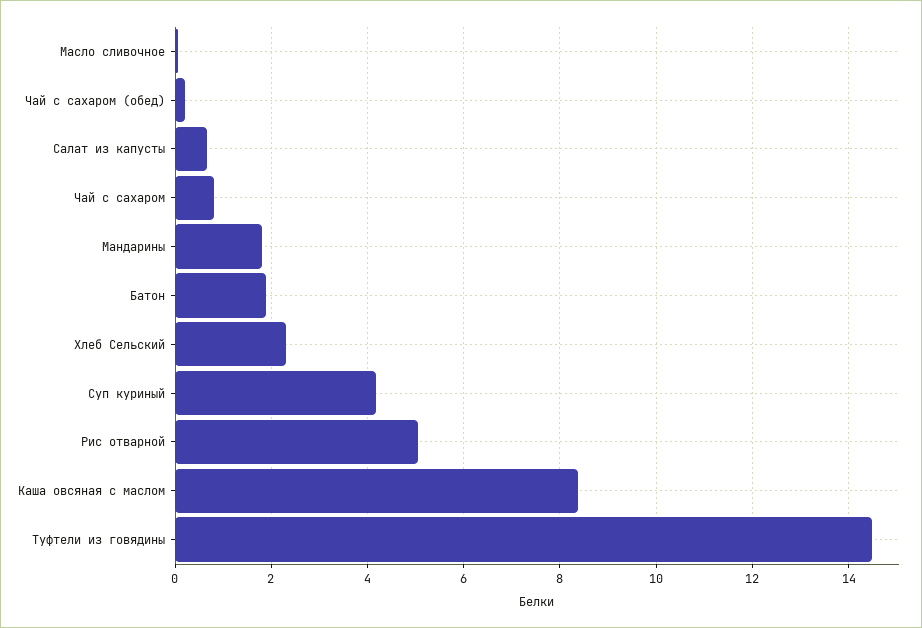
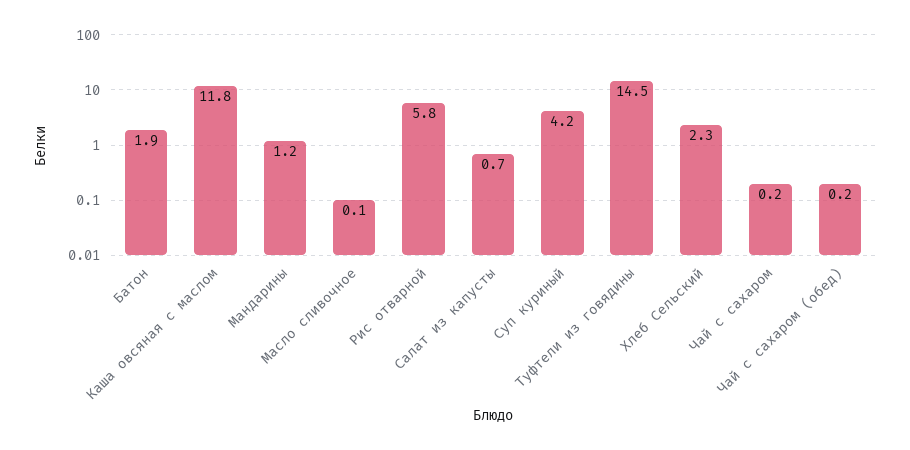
  {
    "Масло сливочное": 0.1,
    "Чай с сахаром (обед)": 0.2,
    "Салат из капусты": 0.7,
-   "Чай с сахаром": 0.8,
+   "Чай с сахаром": 0.2,
-   "Мандарины": 1.8,
+   "Мандарины": 1.2,
    "Батон": 1.9,
    "Хлеб Сельский": 2.3,
    "Суп куриный": 4.2,
-   "Рис отварной": 5,
+   "Рис отварной": 5.8,
-   "Каша овсяная с маслом": 8.4,
+   "Каша овсяная с маслом": 11.8,
    "Туфтели из говядины": 14.5
  }

